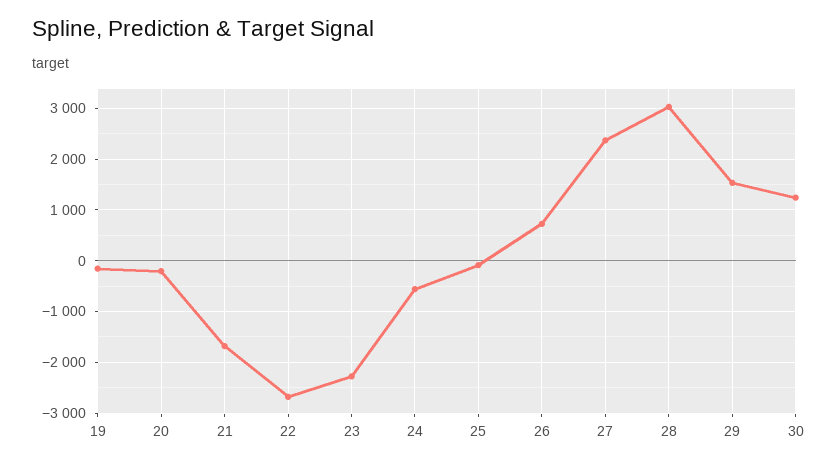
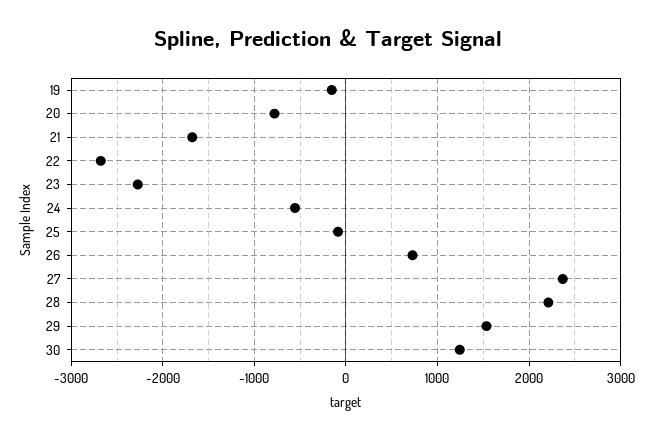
  {
    "19": -200,
-   "20": -200,
+   "20": -800,
    "21": -1700,
    "22": -2700,
    "23": -2300,
    "24": -600,
    "25": -100,
    "26": 700,
    "27": 2400,
-   "28": 3000,
+   "28": 2200,
    "29": 1500,
    "30": 1200
  }

